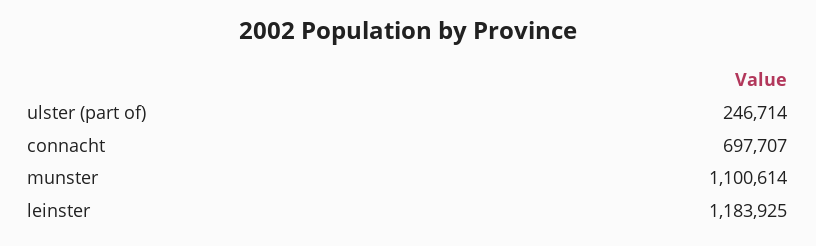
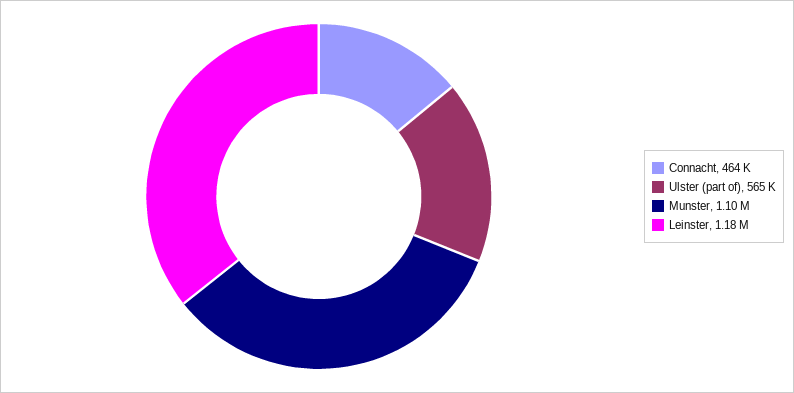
  {
-   "ulster (part of)": 246714,
+   "ulster (part of)": 565000,
-   "connacht": 697707,
+   "connacht": 464000,
    "munster": 1100614,
    "leinster": 1183925
  }

